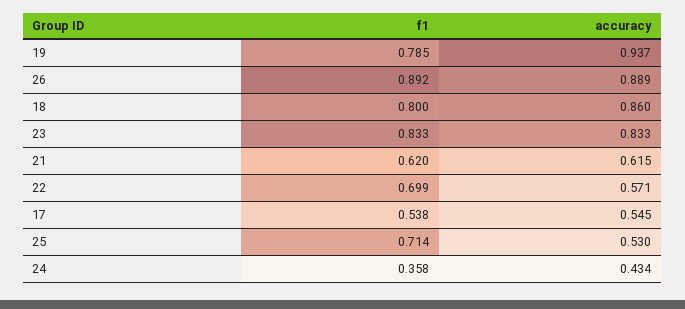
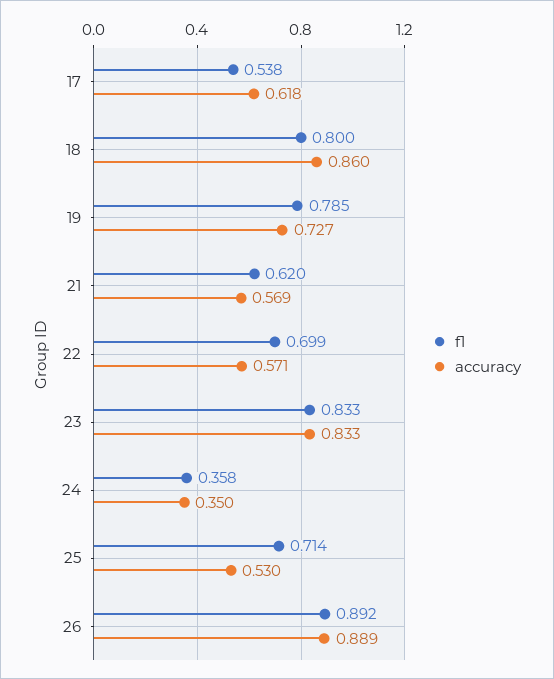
  {
    "f1": {
      "19": 0.785,
      "26": 0.892,
      "18": 0.8,
      "23": 0.833,
      "21": 0.62,
      "22": 0.699,
      "17": 0.538,
      "25": 0.714,
      "24": 0.358
    },
    "accuracy": {
-     "19": 0.937,
+     "19": 0.727,
      "26": 0.889,
      "18": 0.86,
      "23": 0.833,
-     "21": 0.615,
+     "21": 0.569,
      "22": 0.571,
-     "17": 0.545,
+     "17": 0.618,
      "25": 0.53,
-     "24": 0.434
+     "24": 0.35
    }
  }

